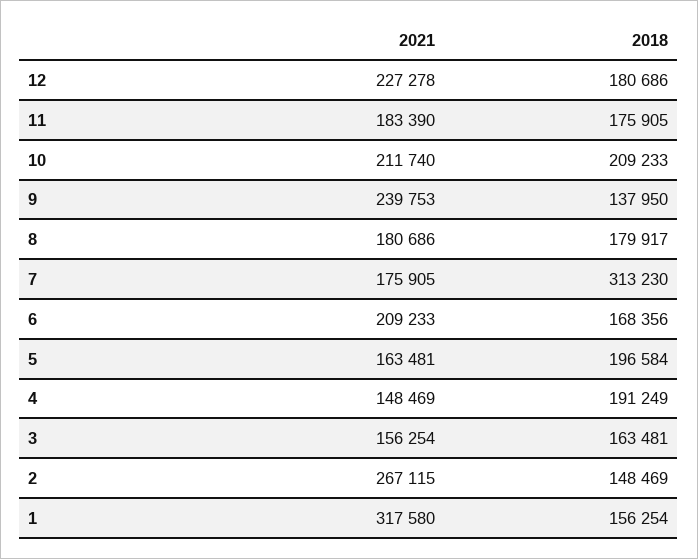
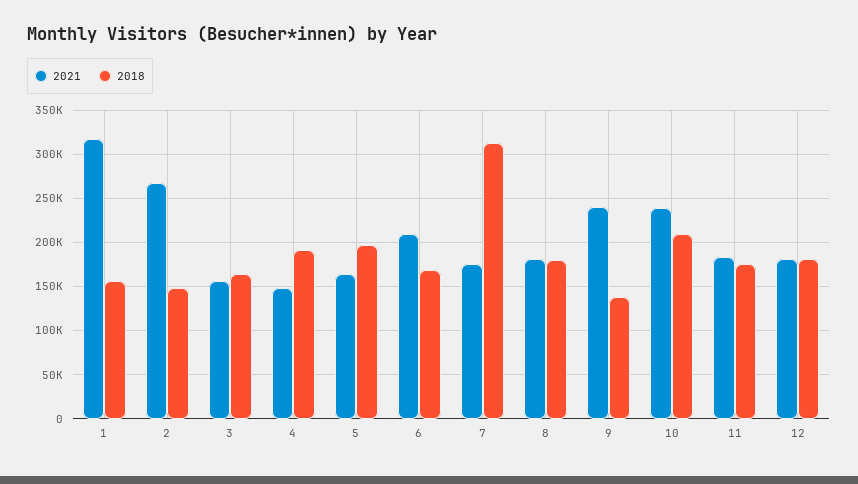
  {
    "2021": {
-     "12": 227278,
+     "12": 180000,
      "11": 183390,
-     "10": 211740,
+     "10": 240000,
      "9": 239753,
      "8": 180686,
      "7": 175905,
      "6": 209233,
      "5": 163481,
      "4": 148469,
      "3": 156254,
      "2": 267115,
      "1": 317580
    },
    "2018": {
      "12": 180686,
      "11": 175905,
      "10": 209233,
      "9": 137950,
      "8": 179917,
      "7": 313230,
      "6": 168356,
      "5": 196584,
      "4": 191249,
      "3": 163481,
      "2": 148469,
      "1": 156254
    }
  }

